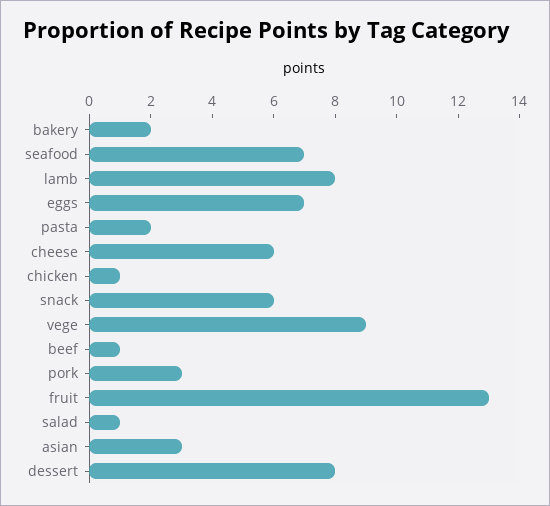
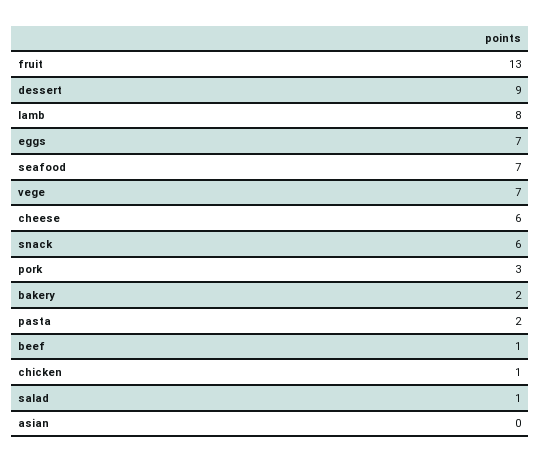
  {
    "bakery": 2,
    "seafood": 7,
    "lamb": 8,
    "eggs": 7,
    "pasta": 2,
    "cheese": 6,
    "chicken": 1,
    "snack": 6,
-   "vege": 9,
+   "vege": 7,
    "beef": 1,
    "pork": 3,
    "fruit": 13,
    "salad": 1,
-   "asian": 3,
+   "asian": 0,
-   "dessert": 8
+   "dessert": 9
  }

